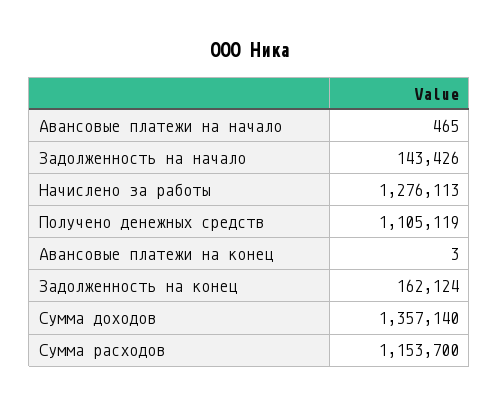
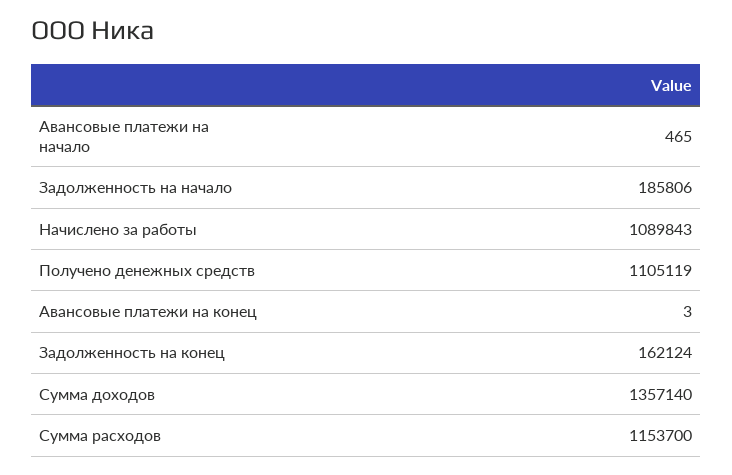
  {
    "Авансовые платежи на начало": 465,
-   "Задолженность на начало": 143426,
+   "Задолженность на начало": 185806,
-   "Начислено за работы": 1276113,
+   "Начислено за работы": 1089843,
    "Получено денежных средств": 1105119,
    "Авансовые платежи на конец": 3,
    "Задолженность на конец": 162124,
    "Сумма доходов": 1357140,
    "Сумма расходов": 1153700
  }

